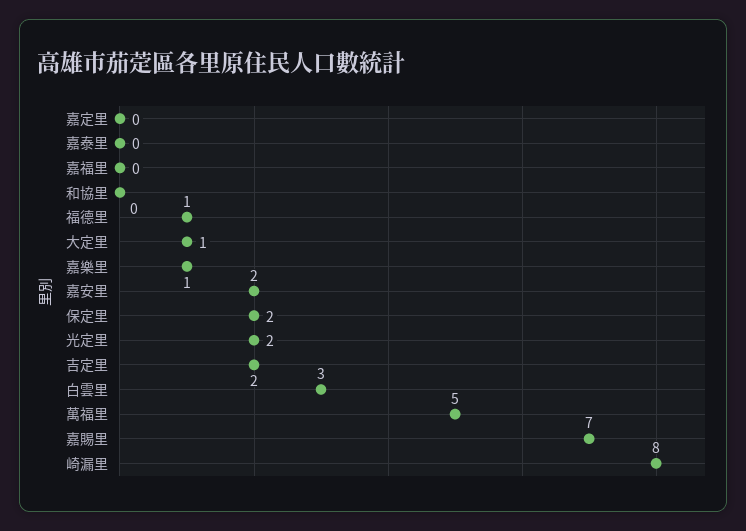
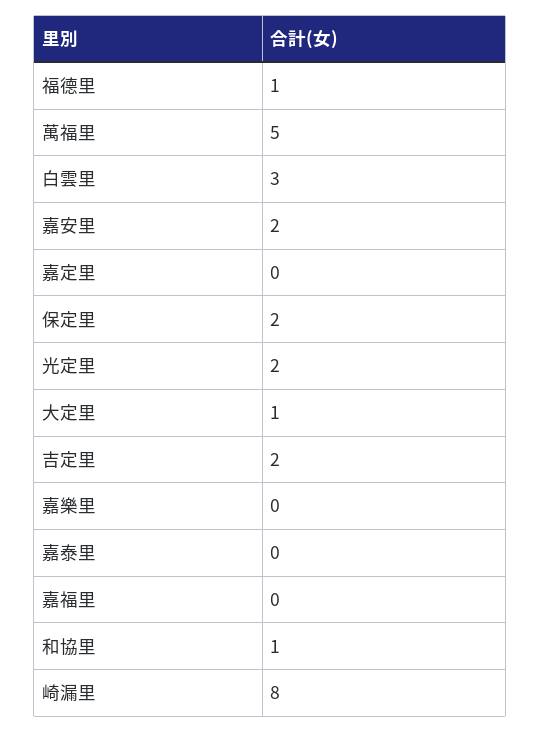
  {
    "嘉定里": 0,
    "嘉泰里": 0,
    "嘉福里": 0,
-   "和協里": 0,
+   "和協里": 1,
    "福德里": 1,
    "大定里": 1,
-   "嘉樂里": 1,
+   "嘉樂里": 0,
    "嘉安里": 2,
    "保定里": 2,
    "光定里": 2,
    "吉定里": 2,
    "白雲里": 3,
    "萬福里": 5,
-   "嘉賜里": 7,
    "崎漏里": 8
  }

